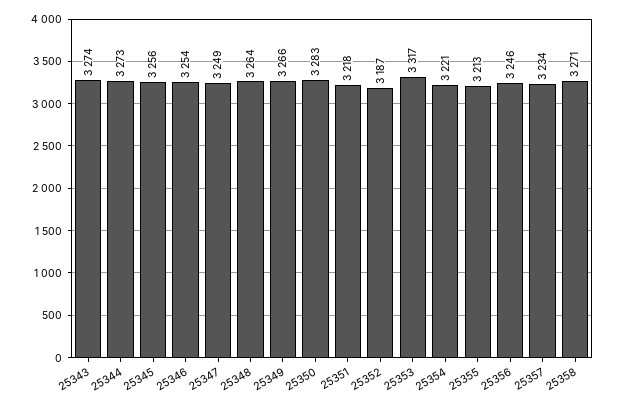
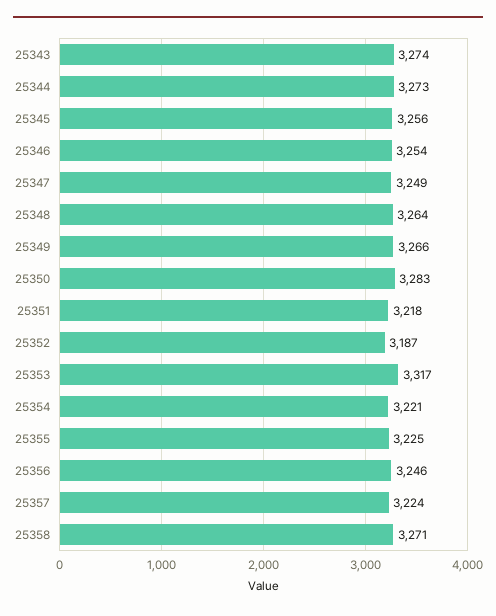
  {
    "25343": 3274,
    "25344": 3273,
    "25345": 3256,
    "25346": 3254,
    "25347": 3249,
    "25348": 3264,
    "25349": 3266,
    "25350": 3283,
    "25351": 3218,
    "25352": 3187,
    "25353": 3317,
    "25354": 3221,
-   "25355": 3213,
+   "25355": 3225,
    "25356": 3246,
-   "25357": 3234,
+   "25357": 3224,
    "25358": 3271
  }

